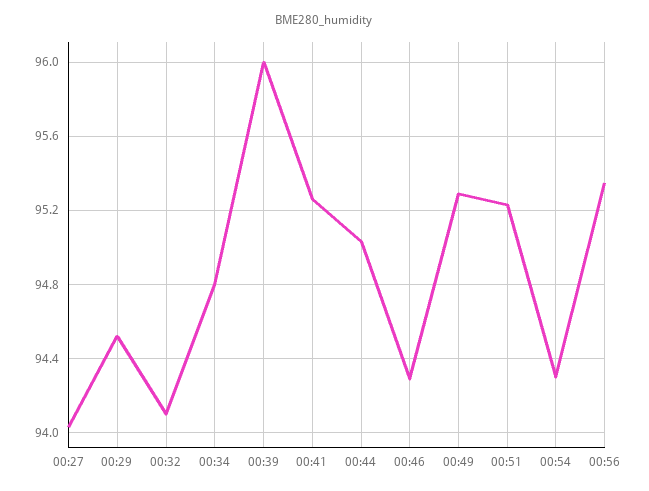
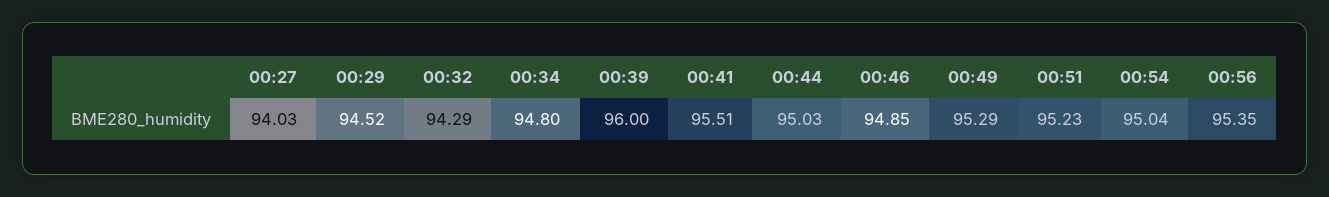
  {
    "00:27": 94.03,
    "00:29": 94.52,
-   "00:32": 94.1,
+   "00:32": 94.29,
    "00:34": 94.8,
    "00:39": 96,
-   "00:41": 95.25,
+   "00:41": 95.51,
    "00:44": 95.03,
-   "00:46": 94.3,
+   "00:46": 94.85,
    "00:49": 95.29,
    "00:51": 95.23,
-   "00:54": 94.3,
+   "00:54": 95.04,
    "00:56": 95.35
  }

